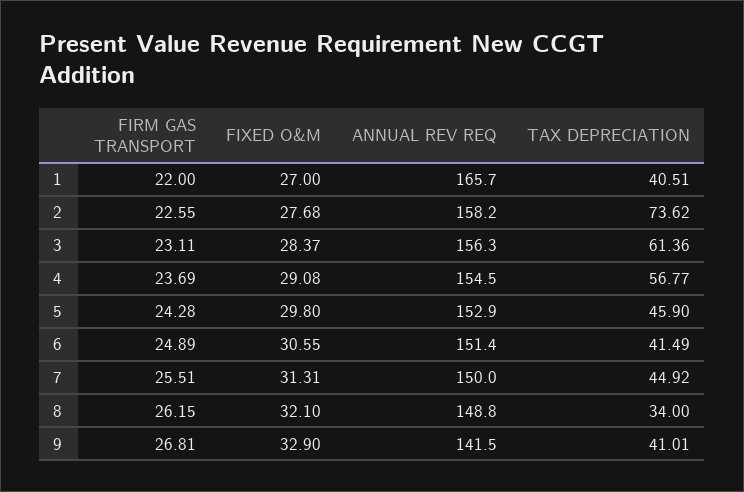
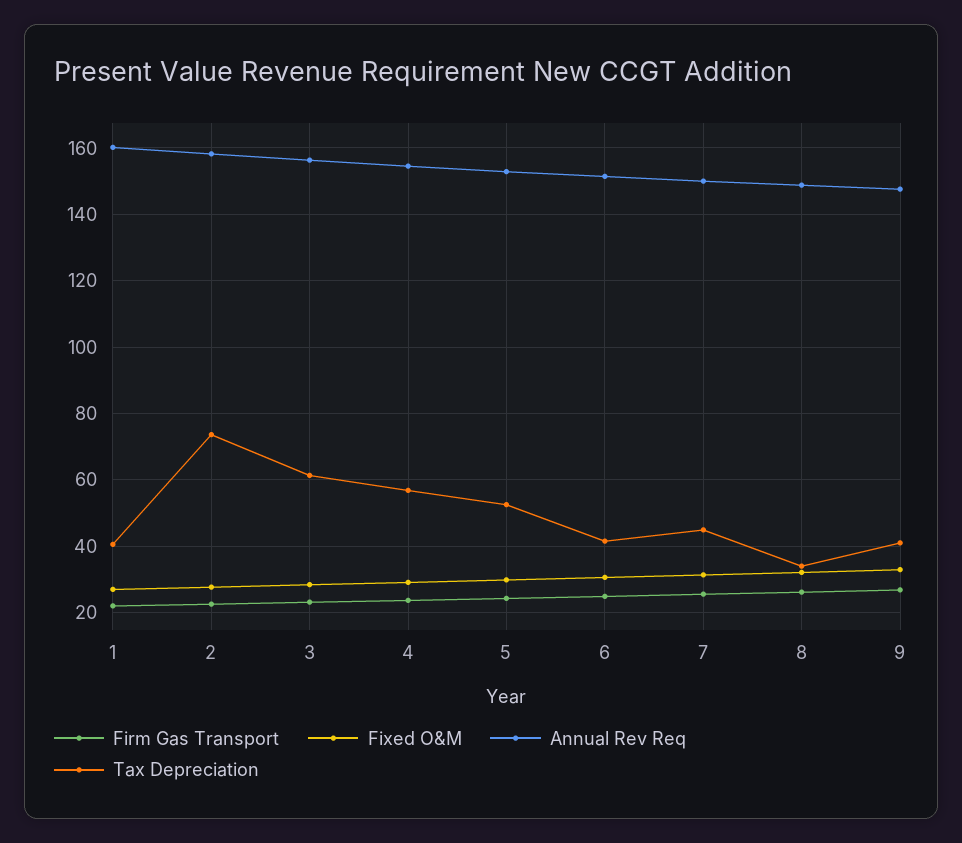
  {
    "FIRM GAS TRANSPORT": {
      "1": 22,
      "2": 22.55,
      "3": 23.11,
      "4": 23.69,
      "5": 24.28,
      "6": 24.89,
      "7": 25.51,
      "8": 26.15,
      "9": 26.81
    },
    "FIXED O&M": {
      "1": 27,
      "2": 27.68,
      "3": 28.37,
      "4": 29.08,
      "5": 29.8,
      "6": 30.55,
      "7": 31.31,
      "8": 32.1,
      "9": 32.9
    },
    "ANNUAL REV REQ": {
-     "1": 165.7,
+     "1": 160,
      "2": 158.2,
      "3": 156.3,
      "4": 154.5,
      "5": 152.9,
      "6": 151.4,
      "7": 150,
      "8": 148.8,
-     "9": 141.5
+     "9": 148
    },
    "TAX DEPRECIATION": {
      "1": 40.51,
      "2": 73.62,
      "3": 61.36,
      "4": 56.77,
-     "5": 45.9,
+     "5": 52,
      "6": 41.49,
      "7": 44.92,
      "8": 34,
      "9": 41.01
    }
  }

